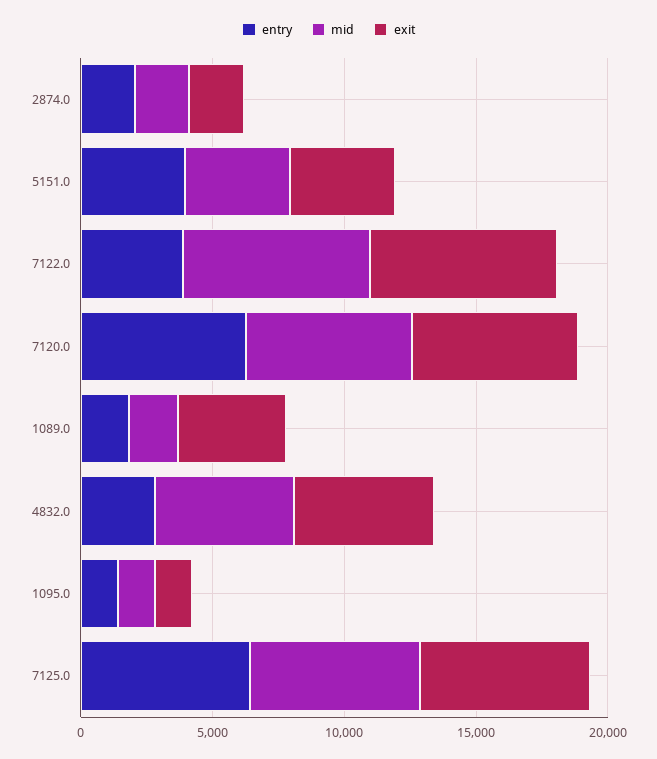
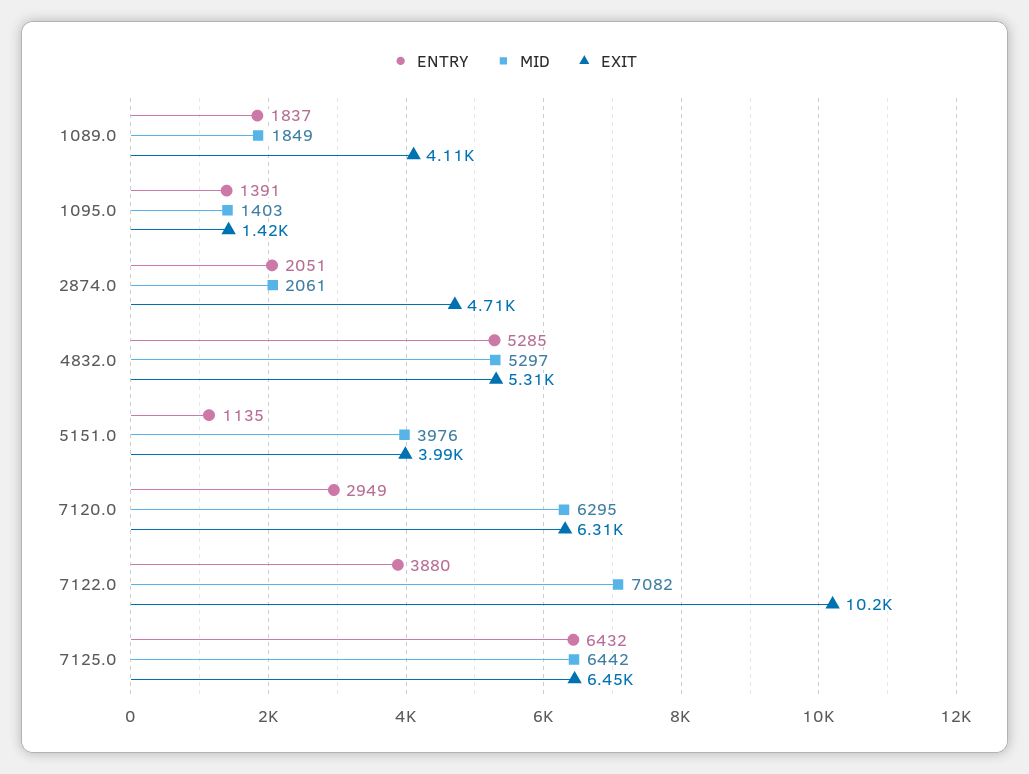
  {
    "entry": {
      "2874.0": 2051,
-     "5151.0": 4000,
+     "5151.0": 1135,
      "7122.0": 3880,
-     "7120.0": 6000,
+     "7120.0": 2949,
      "1089.0": 1837,
-     "4832.0": 3000,
+     "4832.0": 5285,
      "1095.0": 1391,
      "7125.0": 6432
    },
    "mid": {
      "2874.0": 2061,
      "5151.0": 3976,
      "7122.0": 7082,
      "7120.0": 6295,
      "1089.0": 1849,
      "4832.0": 5297,
      "1095.0": 1403,
      "7125.0": 6442
    },
    "exit": {
-     "2874.0": 2000,
+     "2874.0": 4710,
      "5151.0": 3990,
-     "7122.0": 7000,
+     "7122.0": 10200,
      "7120.0": 6310,
      "1089.0": 4110,
      "4832.0": 5310,
      "1095.0": 1420,
      "7125.0": 6450
    }
  }

